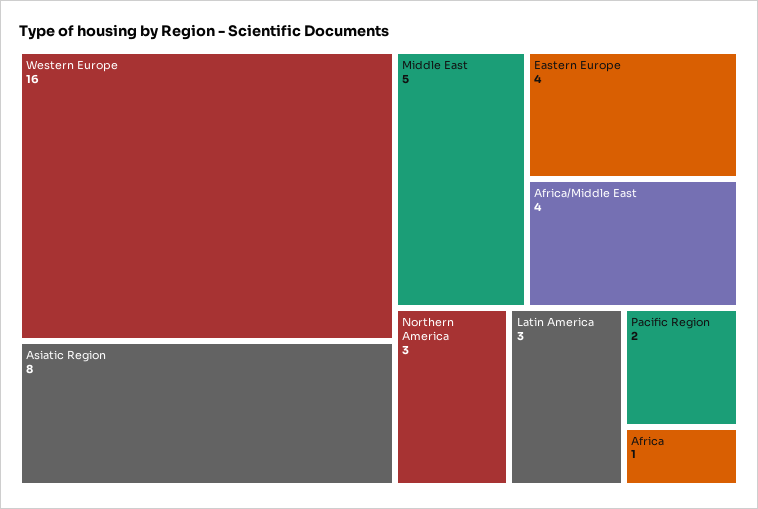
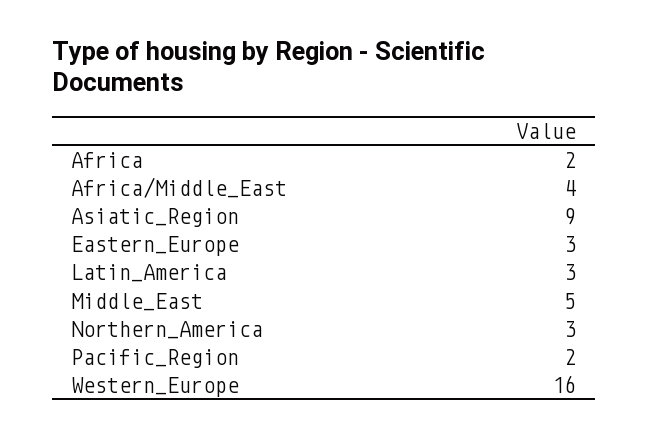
  {
    "Western Europe": 16,
-   "Asiatic Region": 8,
+   "Asiatic Region": 9,
    "Middle East": 5,
-   "Eastern Europe": 4,
+   "Eastern Europe": 3,
    "Africa/Middle East": 4,
    "Northern America": 3,
    "Latin America": 3,
    "Pacific Region": 2,
-   "Africa": 1
+   "Africa": 2
  }

